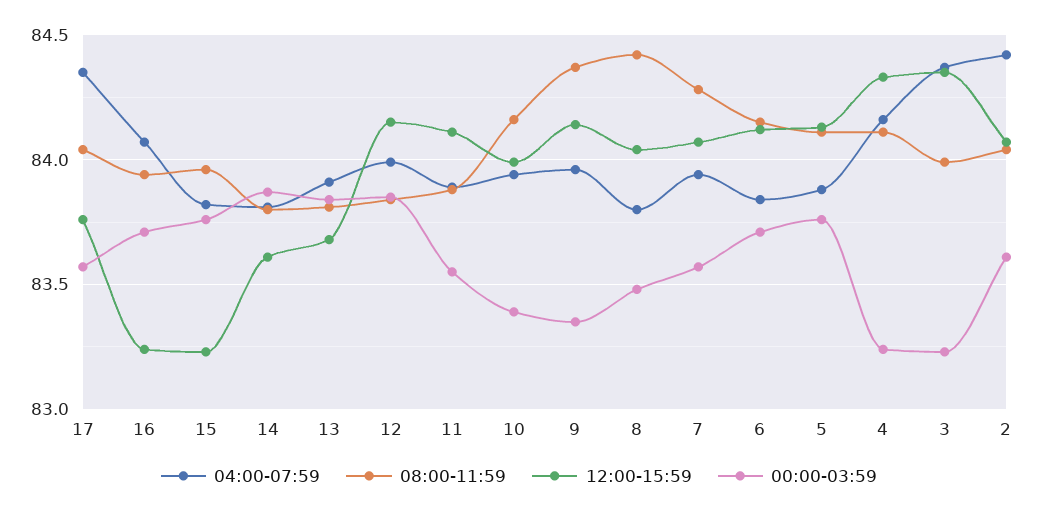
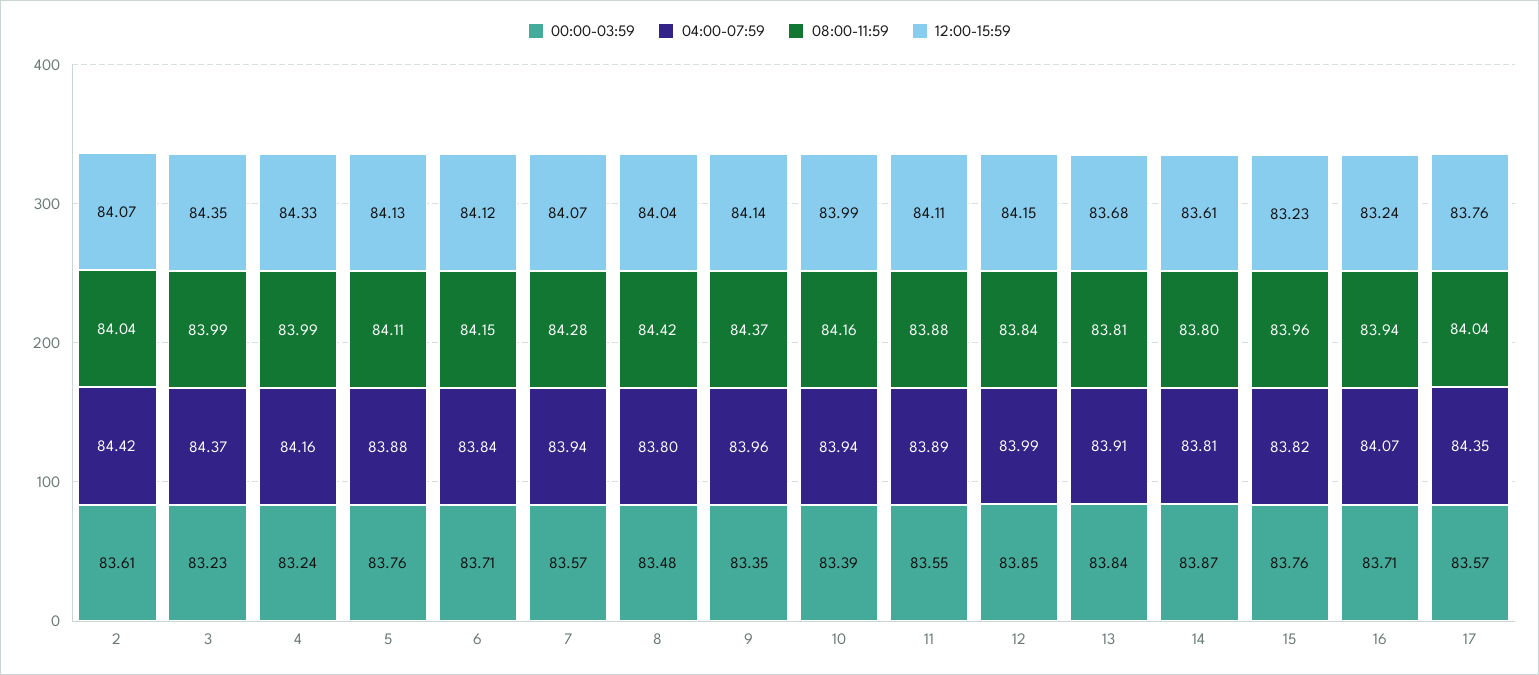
  {
    "04:00-07:59": {
      "17": 84.35,
      "16": 84.07,
      "15": 83.82,
      "14": 83.81,
      "13": 83.91,
      "12": 83.99,
      "11": 83.89,
      "10": 83.94,
      "9": 83.96,
      "8": 83.8,
      "7": 83.94,
      "6": 83.84,
      "5": 83.88,
      "4": 84.16,
      "3": 84.37,
      "2": 84.42
    },
    "08:00-11:59": {
      "17": 84.04,
      "16": 83.94,
      "15": 83.96,
      "14": 83.8,
      "13": 83.81,
      "12": 83.84,
      "11": 83.88,
      "10": 84.16,
      "9": 84.37,
      "8": 84.42,
      "7": 84.28,
      "6": 84.15,
      "5": 84.11,
-     "4": 84.1,
+     "4": 83.99,
      "3": 83.99,
      "2": 84.04
    },
    "12:00-15:59": {
      "17": 83.76,
      "16": 83.24,
      "15": 83.23,
      "14": 83.61,
      "13": 83.68,
      "12": 84.15,
      "11": 84.11,
      "10": 83.99,
      "9": 84.14,
      "8": 84.04,
      "7": 84.07,
      "6": 84.12,
      "5": 84.13,
      "4": 84.33,
      "3": 84.35,
      "2": 84.07
    },
    "00:00-03:59": {
      "17": 83.57,
      "16": 83.71,
      "15": 83.76,
      "14": 83.87,
      "13": 83.84,
      "12": 83.85,
      "11": 83.55,
      "10": 83.39,
      "9": 83.35,
      "8": 83.48,
      "7": 83.57,
      "6": 83.71,
      "5": 83.76,
      "4": 83.24,
      "3": 83.23,
      "2": 83.61
    }
  }

